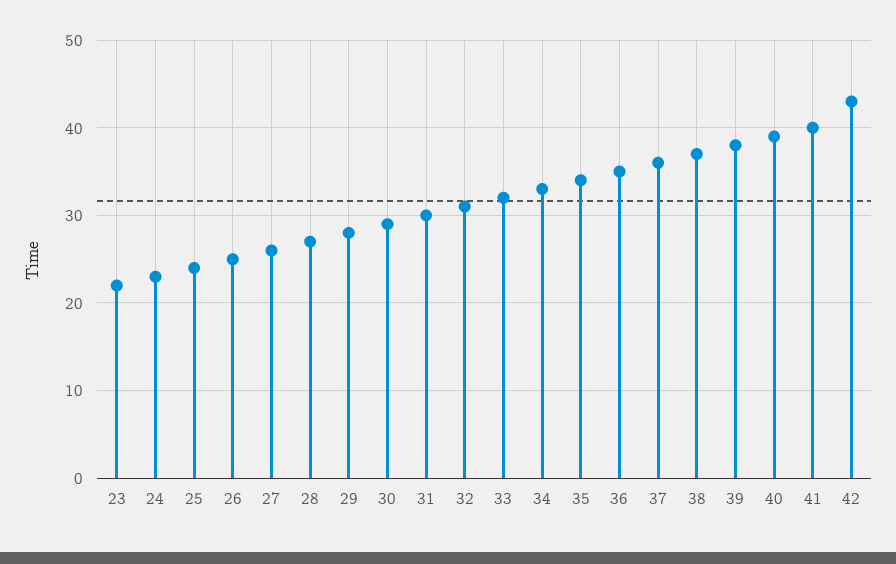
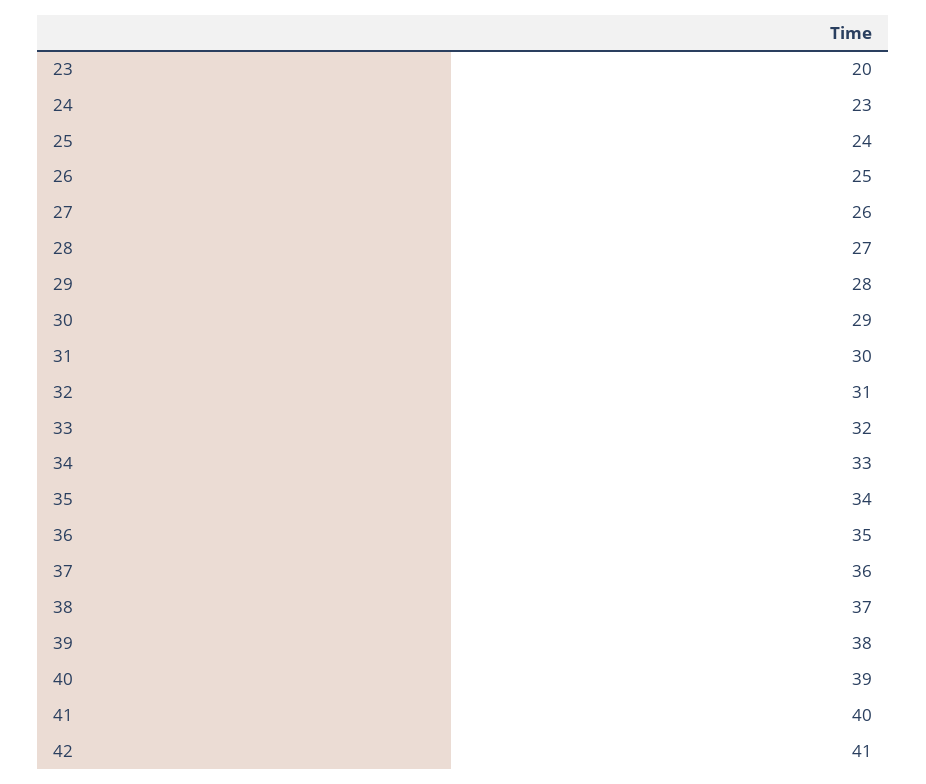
  {
-   "23": 22,
+   "23": 20,
    "24": 23,
    "25": 24,
    "26": 25,
    "27": 26,
    "28": 27,
    "29": 28,
    "30": 29,
    "31": 30,
    "32": 31,
    "33": 32,
    "34": 33,
    "35": 34,
    "36": 35,
    "37": 36,
    "38": 37,
    "39": 38,
    "40": 39,
    "41": 40,
-   "42": 43
+   "42": 41
  }

